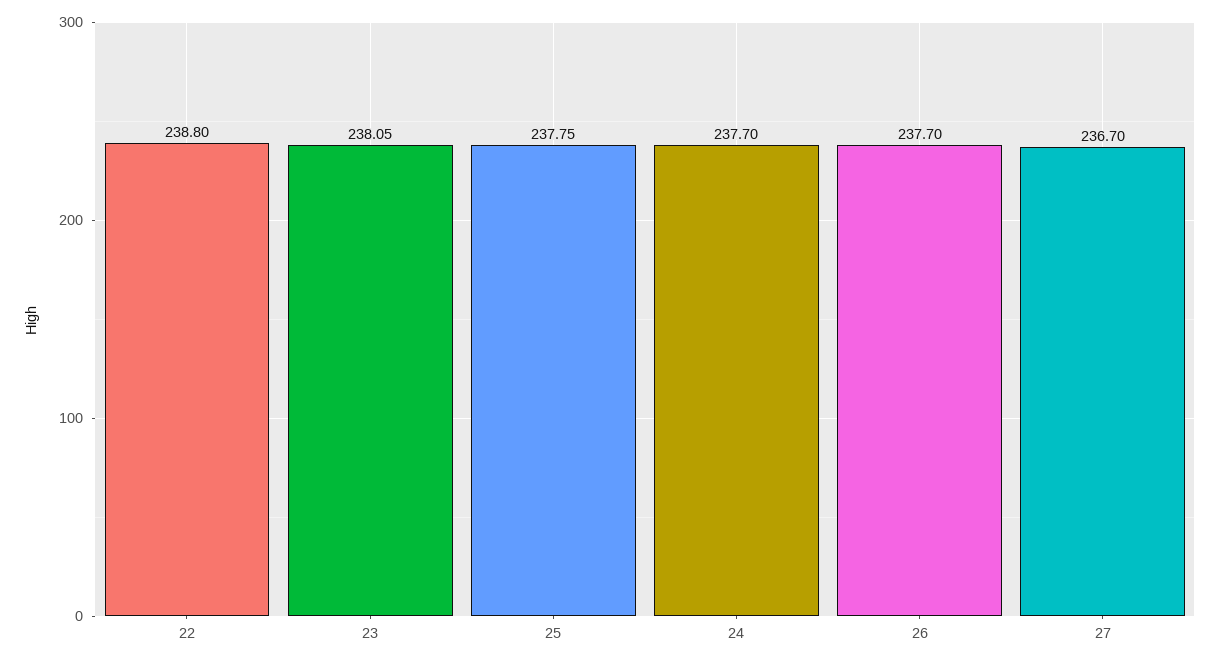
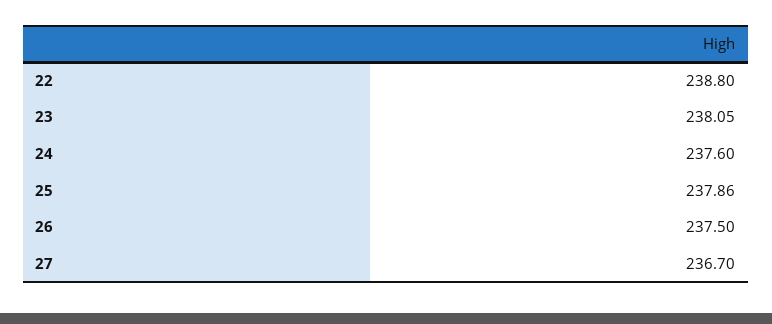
  {
    "22": 238.8,
    "23": 238.05,
-   "25": 237.75,
+   "25": 237.86,
-   "24": 237.7,
+   "24": 237.6,
-   "26": 237.7,
+   "26": 237.5,
    "27": 236.7
  }

